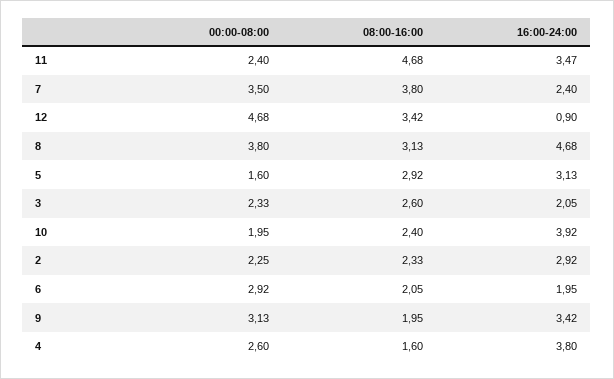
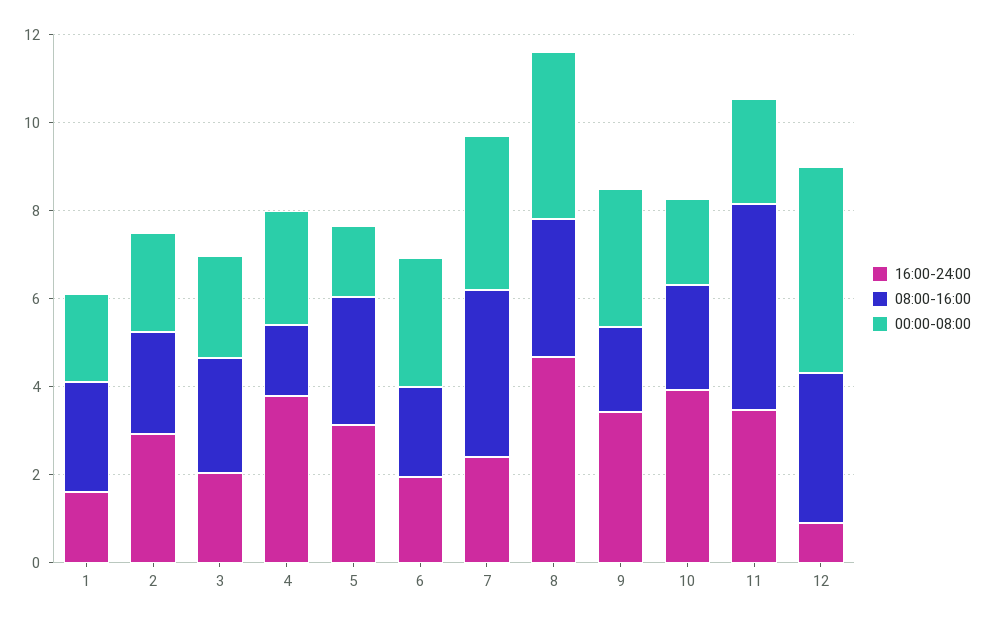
  {
    "00:00-08:00": {
      "11": 2.4,
      "7": 3.5,
      "12": 4.68,
      "8": 3.8,
      "5": 1.6,
      "3": 2.33,
      "10": 1.95,
      "2": 2.25,
      "6": 2.92,
      "9": 3.13,
-     "4": 2.6
+     "4": 2.6,
+     "1": 2
    },
    "08:00-16:00": {
      "11": 4.68,
      "7": 3.8,
      "12": 3.42,
      "8": 3.13,
      "5": 2.92,
      "3": 2.6,
      "10": 2.4,
      "2": 2.33,
      "6": 2.05,
      "9": 1.95,
-     "4": 1.6
+     "4": 1.6,
+     "1": 2.5
    },
    "16:00-24:00": {
      "11": 3.47,
      "7": 2.4,
      "12": 0.9,
      "8": 4.68,
      "5": 3.13,
      "3": 2.05,
      "10": 3.92,
      "2": 2.92,
      "6": 1.95,
      "9": 3.42,
-     "4": 3.8
+     "4": 3.8,
+     "1": 1.5
    }
  }

